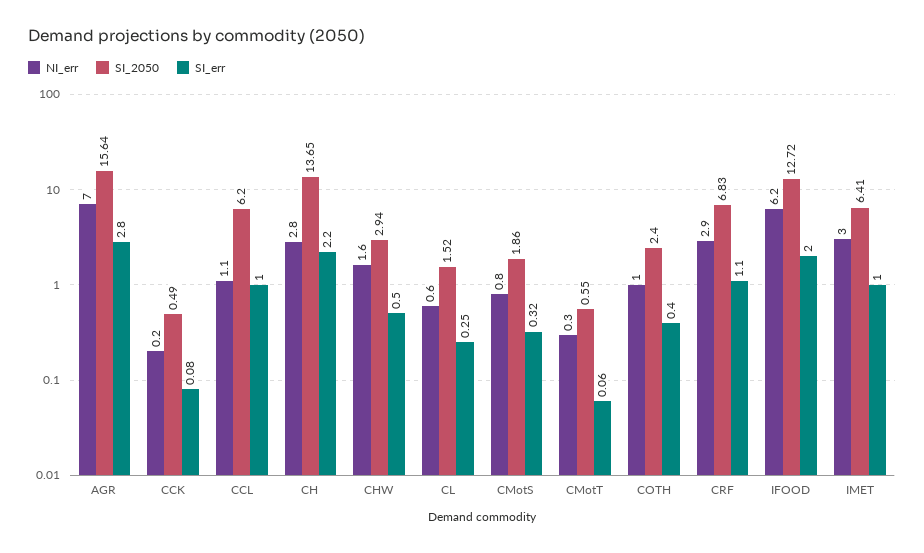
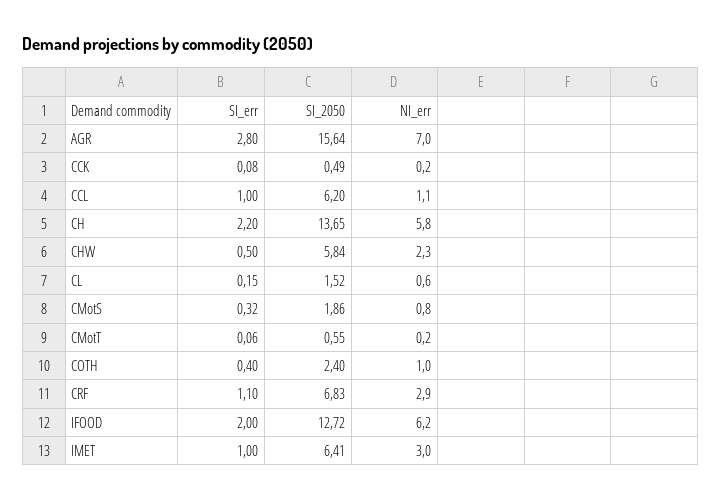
  {
    "NI_err": {
      "AGR": 7,
      "CCK": 0.2,
      "CCL": 1.1,
-     "CH": 2.8,
+     "CH": 5.8,
-     "CHW": 1.6,
+     "CHW": 2.3,
      "CL": 0.6,
      "CMotS": 0.8,
-     "CMotT": 0.3,
+     "CMotT": 0.2,
      "COTH": 1,
      "CRF": 2.9,
      "IFOOD": 6.2,
      "IMET": 3
    },
    "SI_2050": {
      "AGR": 15.64,
      "CCK": 0.49,
      "CCL": 6.2,
      "CH": 13.65,
-     "CHW": 2.94,
+     "CHW": 5.84,
      "CL": 1.52,
      "CMotS": 1.86,
      "CMotT": 0.55,
      "COTH": 2.4,
      "CRF": 6.83,
      "IFOOD": 12.72,
      "IMET": 6.41
    },
    "SI_err": {
      "AGR": 2.8,
      "CCK": 0.08,
      "CCL": 1,
      "CH": 2.2,
      "CHW": 0.5,
-     "CL": 0.25,
+     "CL": 0.15,
      "CMotS": 0.32,
      "CMotT": 0.06,
      "COTH": 0.4,
      "CRF": 1.1,
      "IFOOD": 2,
      "IMET": 1
    }
  }

